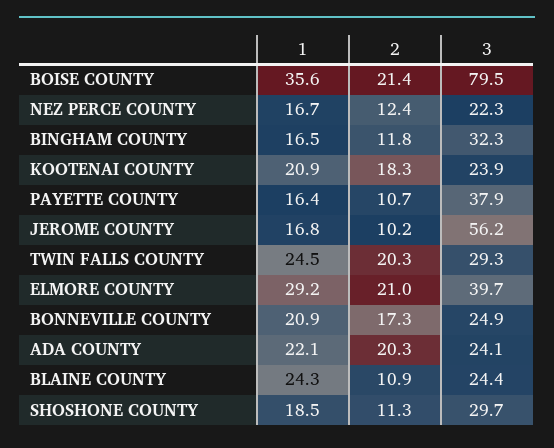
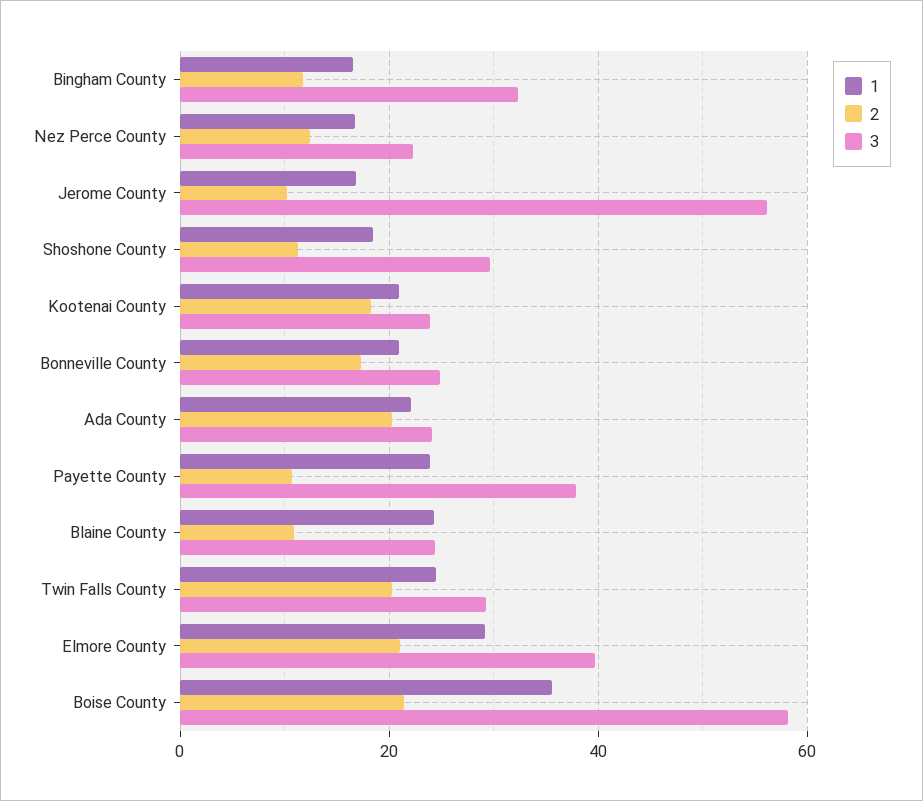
  {
    "1": {
      "BOISE COUNTY": 35.6,
      "NEZ PERCE COUNTY": 16.7,
      "BINGHAM COUNTY": 16.5,
      "KOOTENAI COUNTY": 20.9,
-     "PAYETTE COUNTY": 16.4,
+     "PAYETTE COUNTY": 24,
      "JEROME COUNTY": 16.8,
      "TWIN FALLS COUNTY": 24.5,
      "ELMORE COUNTY": 29.2,
      "BONNEVILLE COUNTY": 20.9,
      "ADA COUNTY": 22.1,
      "BLAINE COUNTY": 24.3,
      "SHOSHONE COUNTY": 18.5
    },
    "2": {
      "BOISE COUNTY": 21.4,
      "NEZ PERCE COUNTY": 12.4,
      "BINGHAM COUNTY": 11.8,
      "KOOTENAI COUNTY": 18.3,
      "PAYETTE COUNTY": 10.7,
      "JEROME COUNTY": 10.2,
      "TWIN FALLS COUNTY": 20.3,
      "ELMORE COUNTY": 21,
      "BONNEVILLE COUNTY": 17.3,
      "ADA COUNTY": 20.3,
      "BLAINE COUNTY": 10.9,
      "SHOSHONE COUNTY": 11.3
    },
    "3": {
-     "BOISE COUNTY": 79.5,
+     "BOISE COUNTY": 58,
      "NEZ PERCE COUNTY": 22.3,
      "BINGHAM COUNTY": 32.3,
      "KOOTENAI COUNTY": 23.9,
      "PAYETTE COUNTY": 37.9,
      "JEROME COUNTY": 56.2,
      "TWIN FALLS COUNTY": 29.3,
      "ELMORE COUNTY": 39.7,
      "BONNEVILLE COUNTY": 24.9,
      "ADA COUNTY": 24.1,
      "BLAINE COUNTY": 24.4,
      "SHOSHONE COUNTY": 29.7
    }
  }

